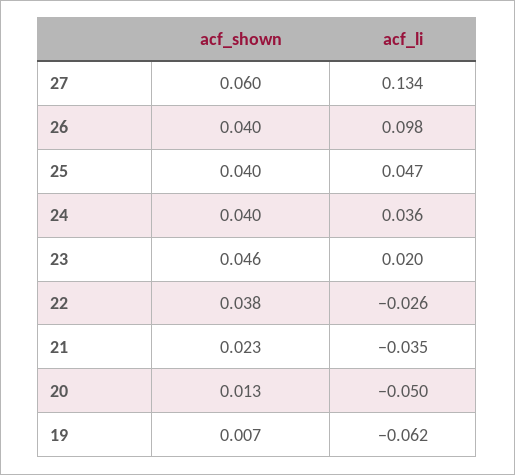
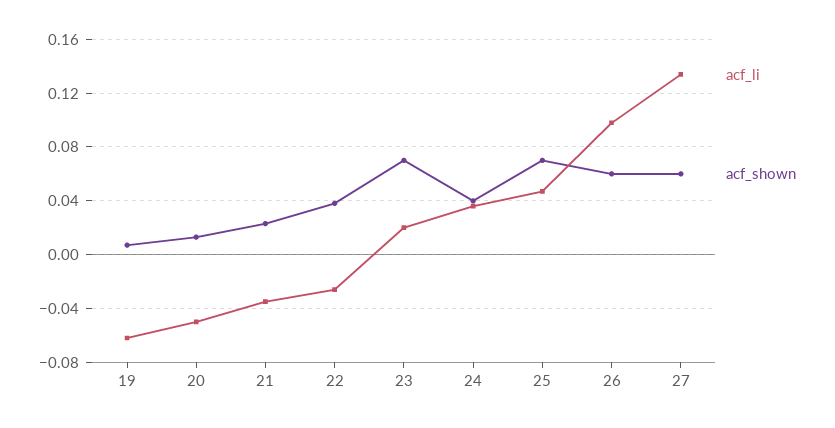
  {
    "acf_shown": {
      "27": 0.06,
-     "26": 0.04,
+     "26": 0.06,
-     "25": 0.04,
+     "25": 0.07,
      "24": 0.04,
-     "23": 0.046,
+     "23": 0.07,
      "22": 0.038,
      "21": 0.023,
      "20": 0.013,
      "19": 0.007
    },
    "acf_li": {
      "27": 0.134,
      "26": 0.098,
      "25": 0.047,
      "24": 0.036,
      "23": 0.02,
      "22": -0.026,
      "21": -0.035,
      "20": -0.05,
      "19": -0.062
    }
  }

